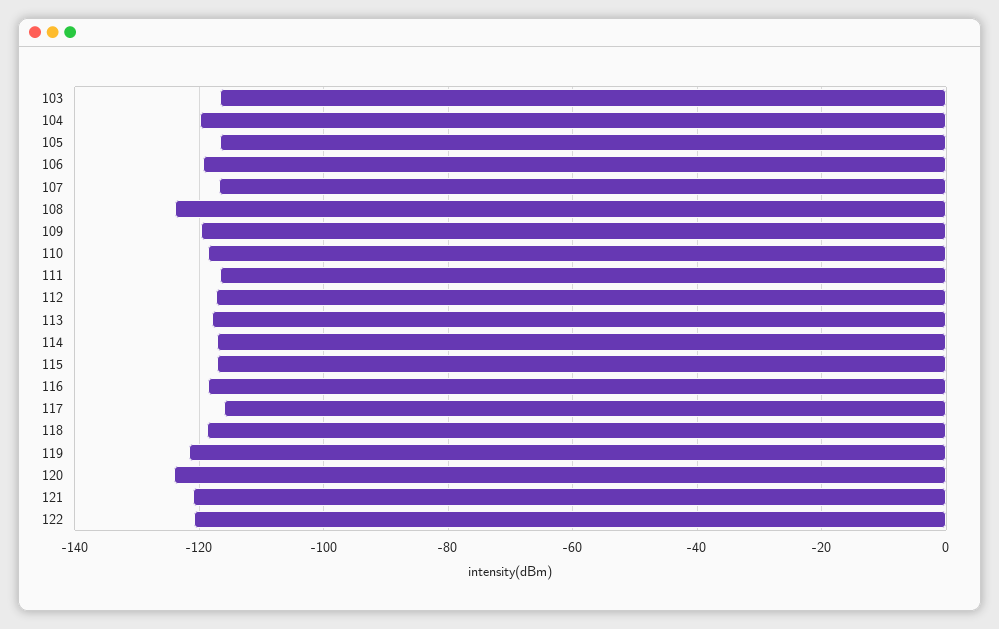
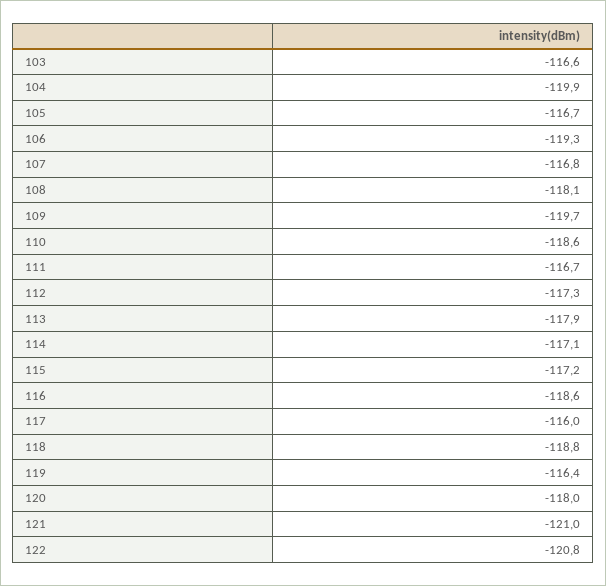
  {
    "103": -116.6,
    "104": -119.9,
    "105": -116.7,
    "106": -119.3,
    "107": -116.8,
-   "108": -124,
+   "108": -118.1,
    "109": -119.7,
    "110": -118.6,
    "111": -116.7,
    "112": -117.3,
    "113": -117.9,
    "114": -117.1,
    "115": -117.2,
    "116": -118.6,
    "117": -116,
    "118": -118.8,
-   "119": -122,
+   "119": -116.4,
-   "120": -124,
+   "120": -118,
    "121": -121,
    "122": -120.8
  }

